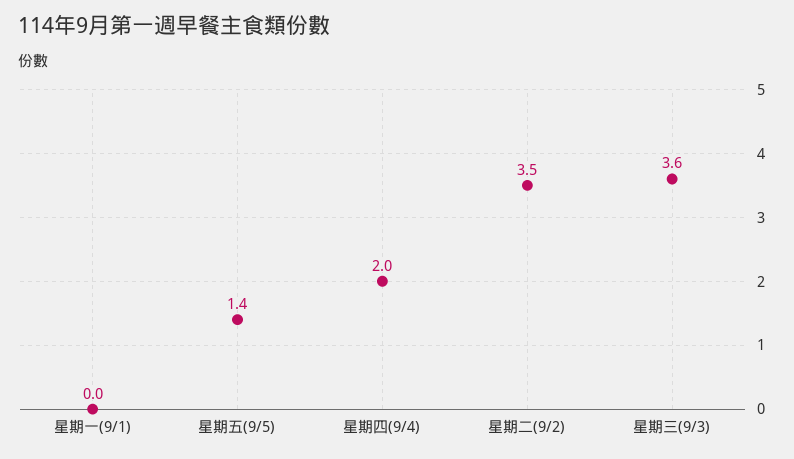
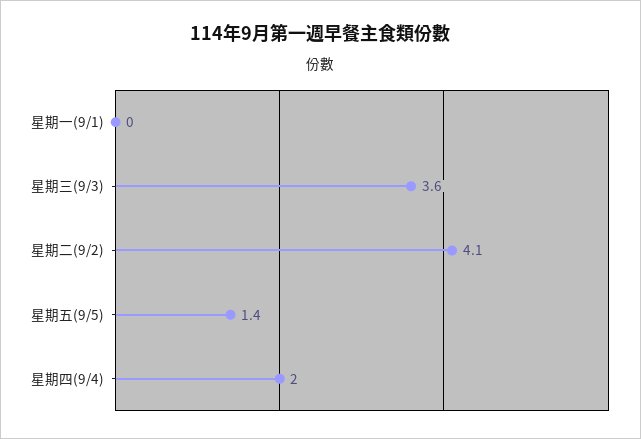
  {
    "星期一(9/1)": 0,
    "星期五(9/5)": 1.4,
    "星期四(9/4)": 2,
-   "星期二(9/2)": 3.5,
+   "星期二(9/2)": 4.1,
    "星期三(9/3)": 3.6
  }

